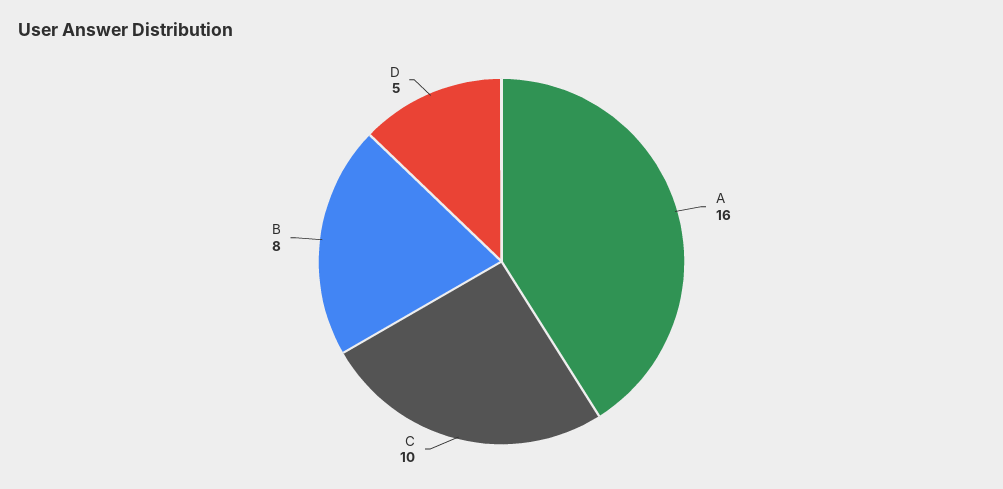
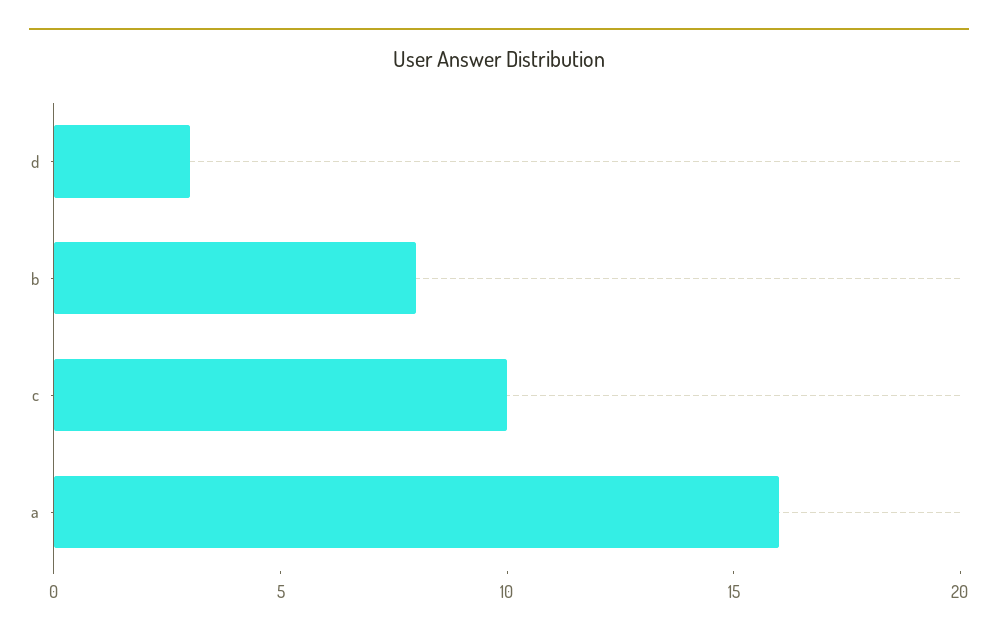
  {
    "A": 16,
    "C": 10,
    "B": 8,
-   "D": 5
+   "D": 3
  }

